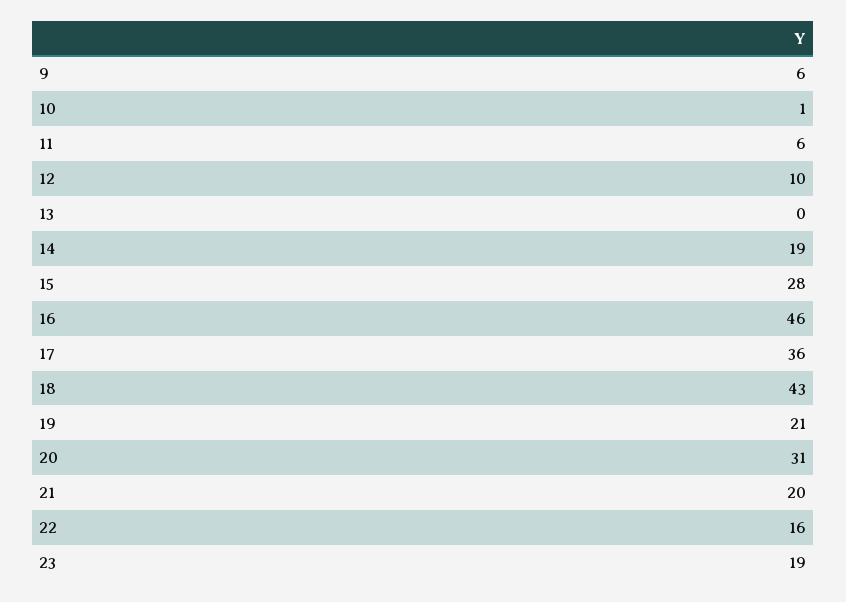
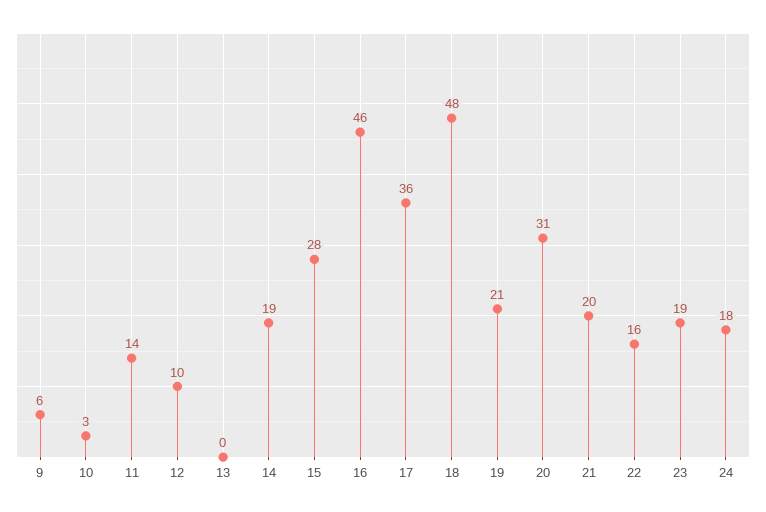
  {
    "9": 6,
-   "10": 1,
+   "10": 3,
-   "11": 6,
+   "11": 14,
    "12": 10,
    "13": 0,
    "14": 19,
    "15": 28,
    "16": 46,
    "17": 36,
-   "18": 43,
+   "18": 48,
    "19": 21,
    "20": 31,
    "21": 20,
    "22": 16,
-   "23": 19
+   "23": 19,
+   "24": 18
  }

